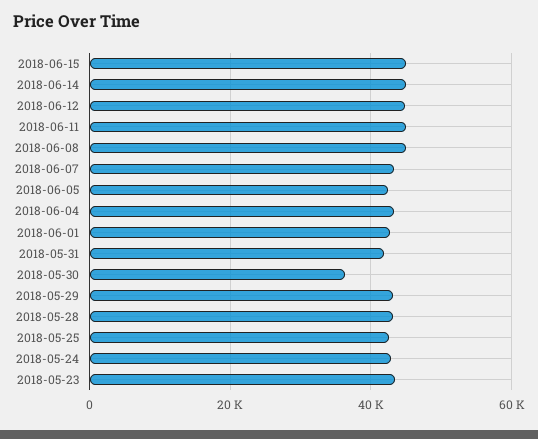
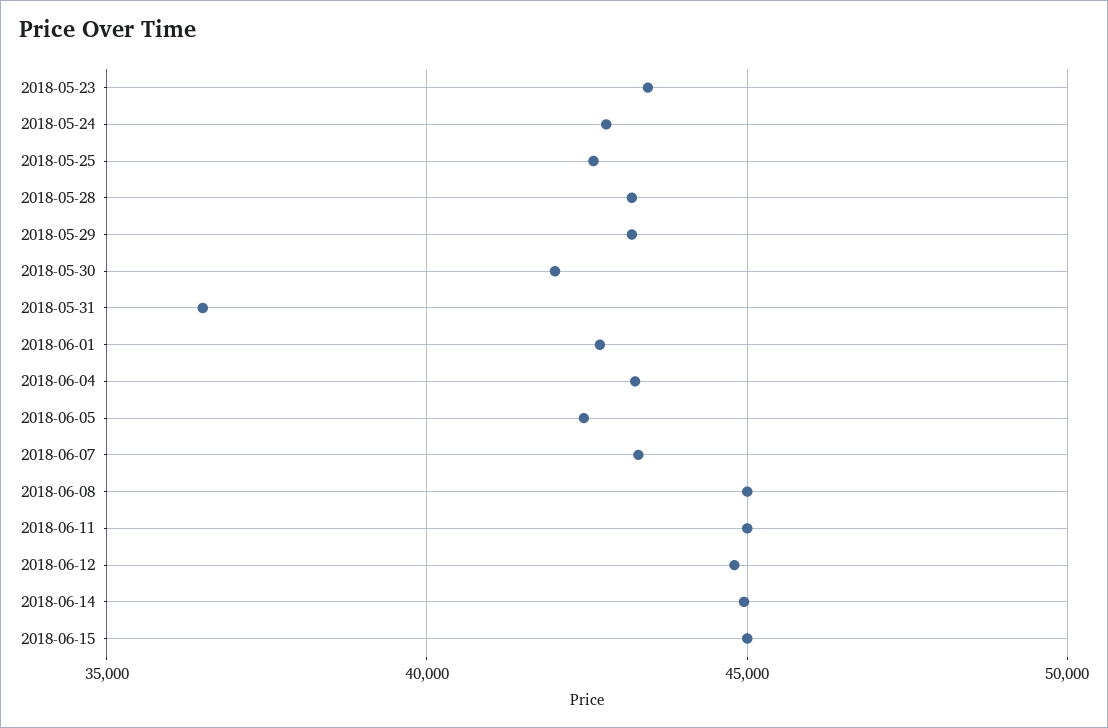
  {
    "2018-06-15": 45000,
    "2018-06-14": 45000,
    "2018-06-12": 45000,
    "2018-06-11": 45000,
    "2018-06-08": 45000,
    "2018-06-07": 43500,
    "2018-06-05": 42500,
    "2018-06-04": 43500,
    "2018-06-01": 42500,
-   "2018-05-31": 42000,
+   "2018-05-31": 36500,
-   "2018-05-30": 36000,
+   "2018-05-30": 42000,
    "2018-05-29": 43000,
    "2018-05-28": 43000,
    "2018-05-25": 42500,
    "2018-05-24": 43000,
    "2018-05-23": 43500
  }

